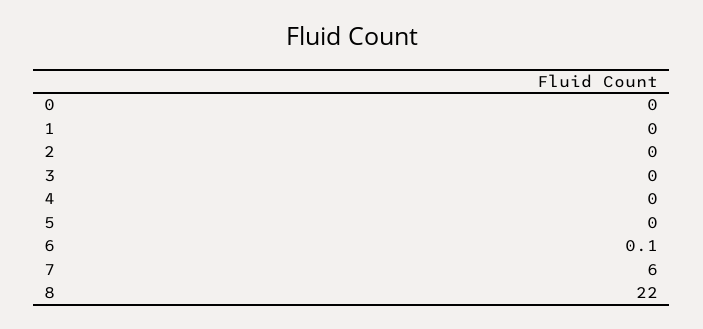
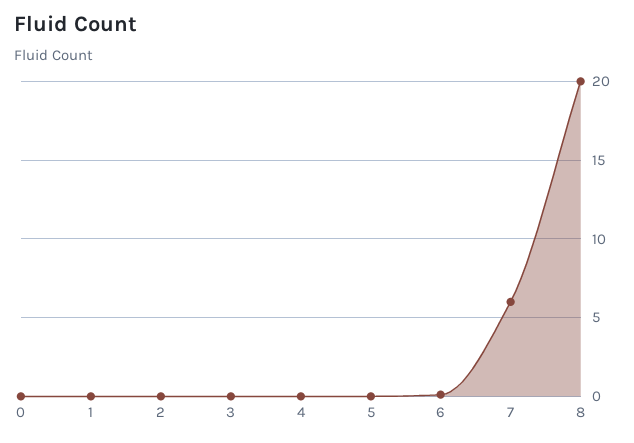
  {
    "0": 0,
    "1": 0,
    "2": 0,
    "3": 0,
    "4": 0,
    "5": 0,
    "6": 0.1,
    "7": 6,
-   "8": 22
+   "8": 20
  }

